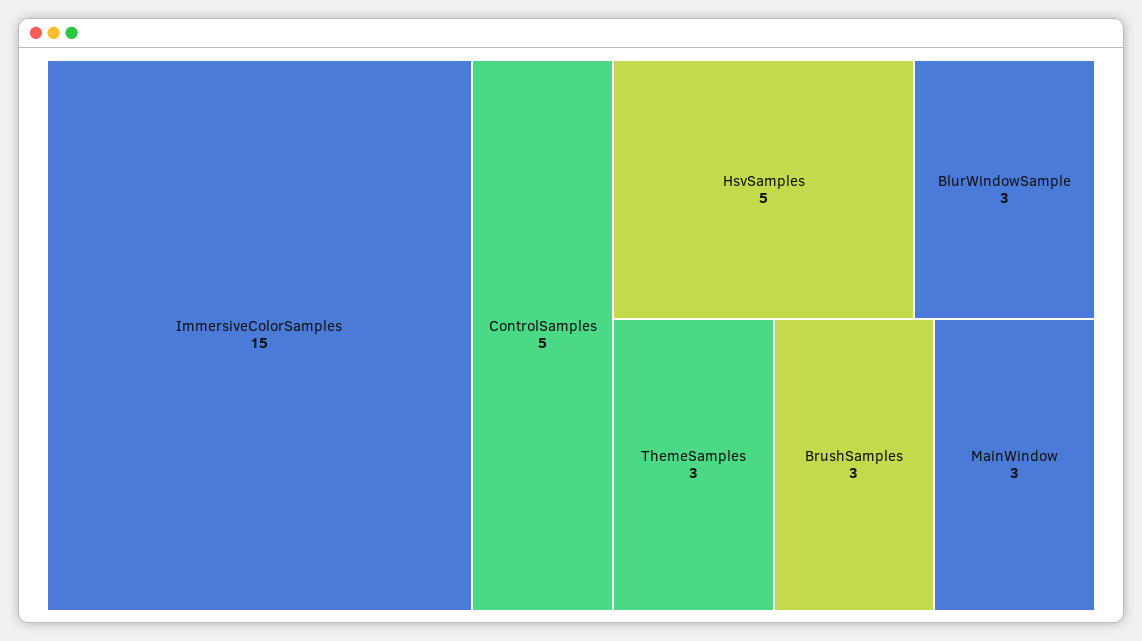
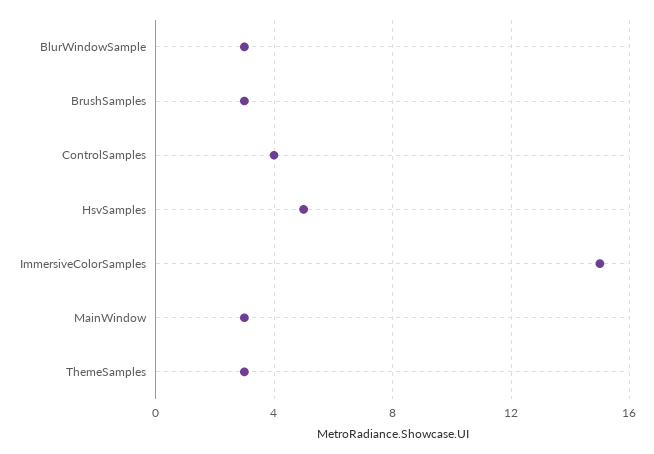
  {
    "ImmersiveColorSamples": 15,
-   "ControlSamples": 5,
+   "ControlSamples": 4,
    "HsvSamples": 5,
    "BlurWindowSample": 3,
    "ThemeSamples": 3,
    "BrushSamples": 3,
    "MainWindow": 3
  }

